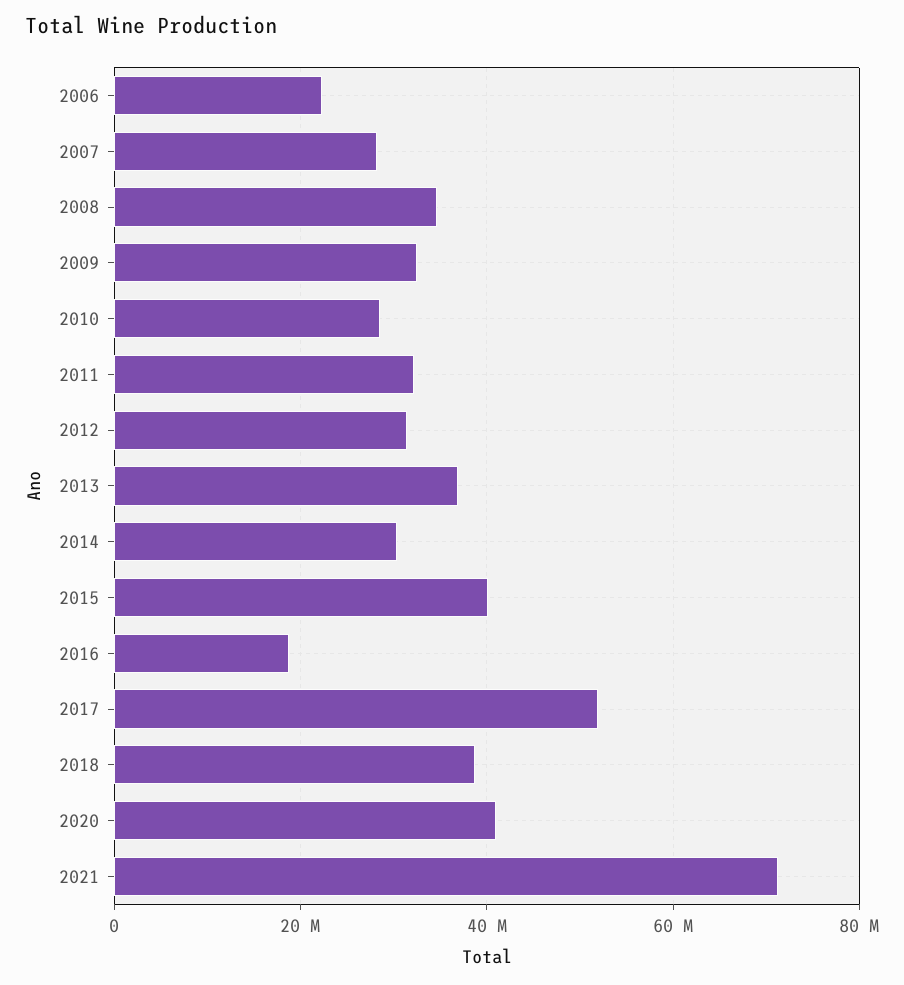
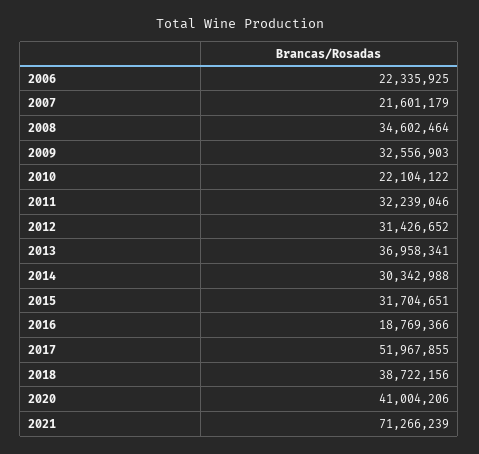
  {
    "2006": 22335925,
-   "2007": 28000000,
+   "2007": 21601179,
    "2008": 34602464,
    "2009": 32556903,
-   "2010": 28000000,
+   "2010": 22104122,
    "2011": 32239046,
    "2012": 31426652,
    "2013": 36958341,
    "2014": 30342988,
-   "2015": 40000000,
+   "2015": 31704651,
    "2016": 18769366,
    "2017": 51967855,
    "2018": 38722156,
    "2020": 41004206,
    "2021": 71266239
  }

